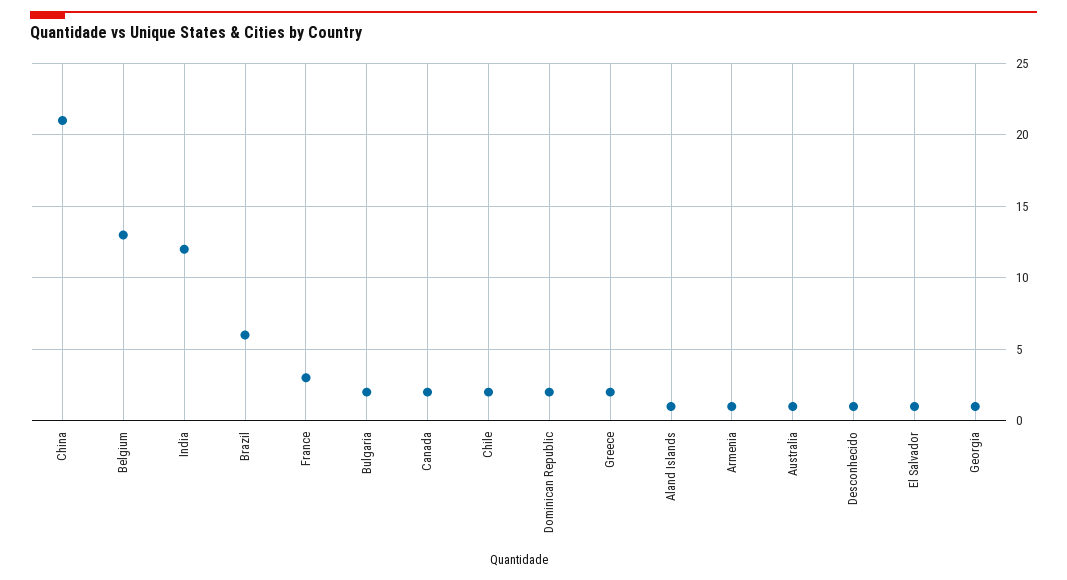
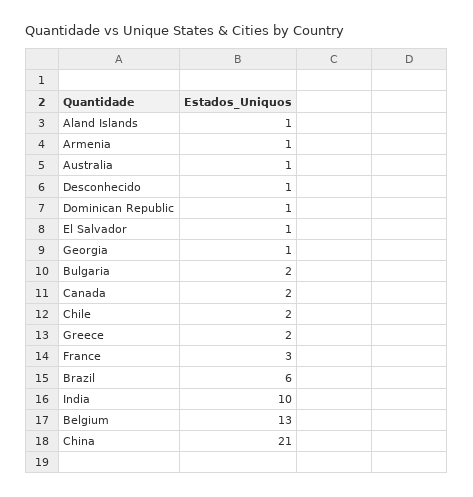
  {
    "China": 21,
    "Belgium": 13,
-   "India": 12,
+   "India": 10,
    "Brazil": 6,
    "France": 3,
    "Bulgaria": 2,
    "Canada": 2,
    "Chile": 2,
-   "Dominican Republic": 2,
+   "Dominican Republic": 1,
    "Greece": 2,
    "Aland Islands": 1,
    "Armenia": 1,
    "Australia": 1,
    "Desconhecido": 1,
    "El Salvador": 1,
    "Georgia": 1
  }

